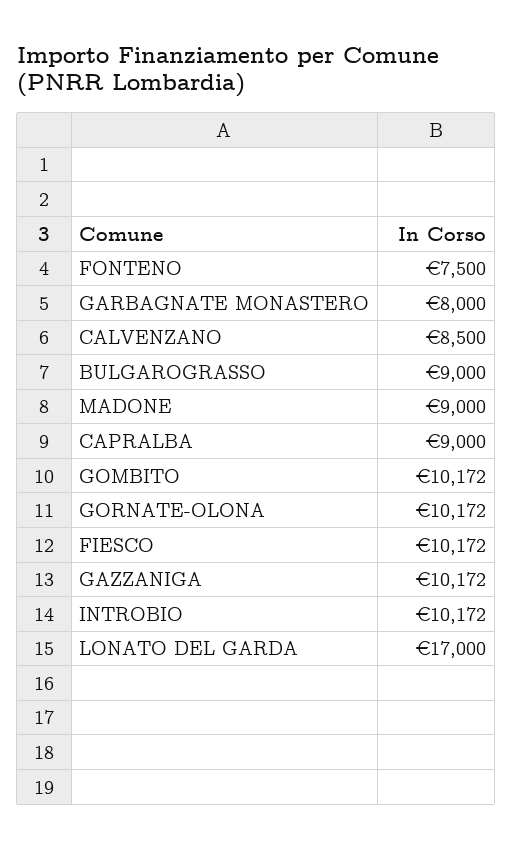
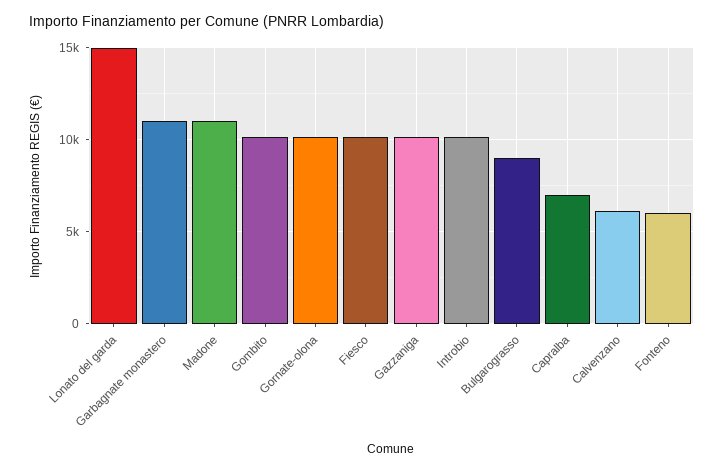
  {
-   "FONTENO": 7500,
+   "FONTENO": 6000,
-   "GARBAGNATE MONASTERO": 8000,
+   "GARBAGNATE MONASTERO": 11000,
-   "CALVENZANO": 8500,
+   "CALVENZANO": 6000,
    "BULGAROGRASSO": 9000,
-   "MADONE": 9000,
+   "MADONE": 11000,
-   "CAPRALBA": 9000,
+   "CAPRALBA": 7000,
    "GOMBITO": 10172,
    "GORNATE-OLONA": 10172,
    "FIESCO": 10172,
    "GAZZANIGA": 10172,
    "INTROBIO": 10172,
-   "LONATO DEL GARDA": 17000
+   "LONATO DEL GARDA": 15000
  }

